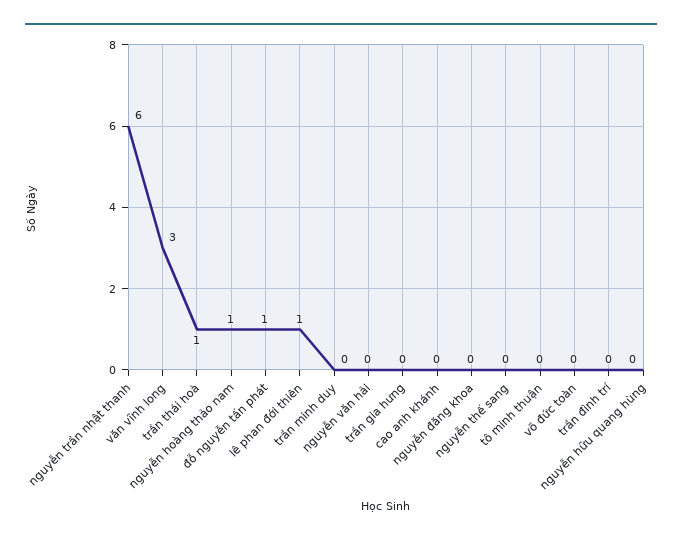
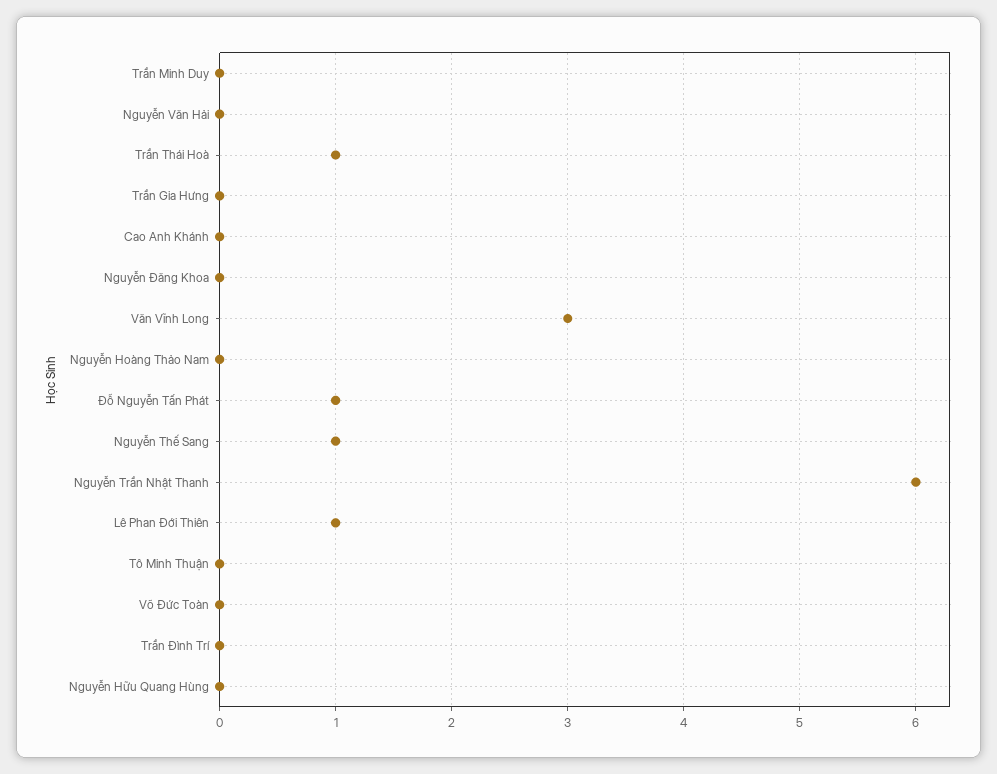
  {
    "nguyễn trần nhật thanh": 6,
    "văn vĩnh long": 3,
    "trần thái hoà": 1,
-   "nguyễn hoàng thảo nam": 1,
+   "nguyễn hoàng thảo nam": 0,
    "đỗ nguyễn tấn phát": 1,
    "lê phan đới thiên": 1,
    "trần minh duy": 0,
    "nguyễn văn hải": 0,
    "trần gia hưng": 0,
    "cao anh khánh": 0,
    "nguyễn đăng khoa": 0,
-   "nguyễn thế sang": 0,
+   "nguyễn thế sang": 1,
    "tô minh thuận": 0,
    "võ đức toàn": 0,
    "trần đình trí": 0,
    "nguyễn hữu quang hùng": 0
  }

